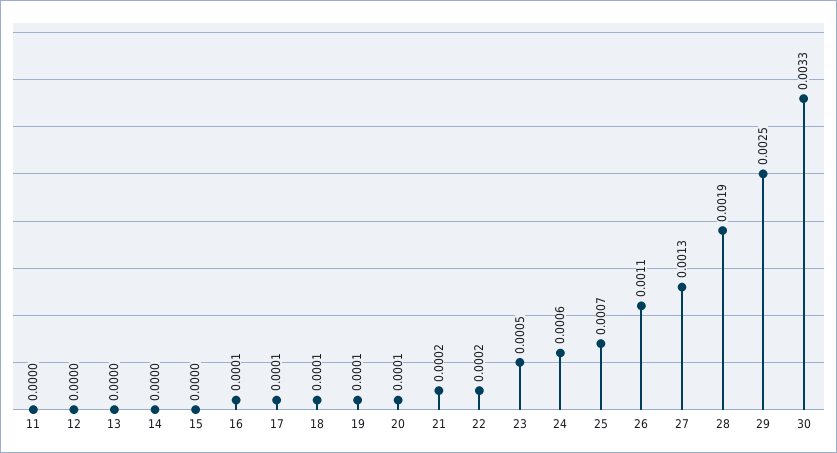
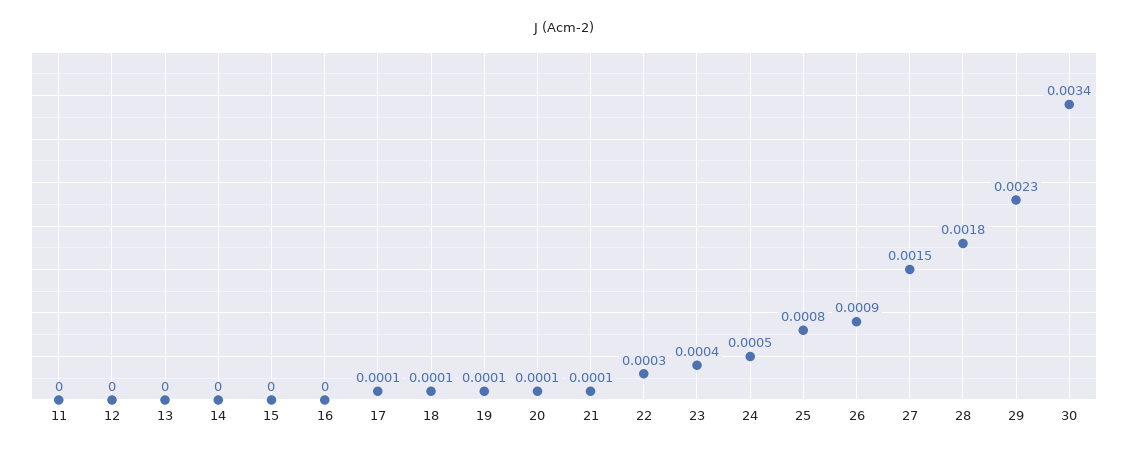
  {
    "11": 0,
    "12": 0,
    "13": 0,
    "14": 0,
    "15": 0,
-   "16": 0.0001,
+   "16": 0,
    "17": 0.0001,
    "18": 0.0001,
    "19": 0.0001,
    "20": 0.0001,
-   "21": 0.0002,
+   "21": 0.0001,
-   "22": 0.0002,
+   "22": 0.0003,
-   "23": 0.0005,
+   "23": 0.0004,
-   "24": 0.0006,
+   "24": 0.0005,
-   "25": 0.0007,
+   "25": 0.0008,
-   "26": 0.0011,
+   "26": 0.0009,
-   "27": 0.0013,
+   "27": 0.0015,
-   "28": 0.0019,
+   "28": 0.0018,
-   "29": 0.0025,
+   "29": 0.0023,
-   "30": 0.0033
+   "30": 0.0034
  }

